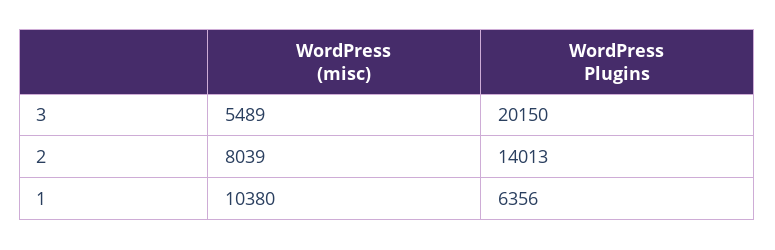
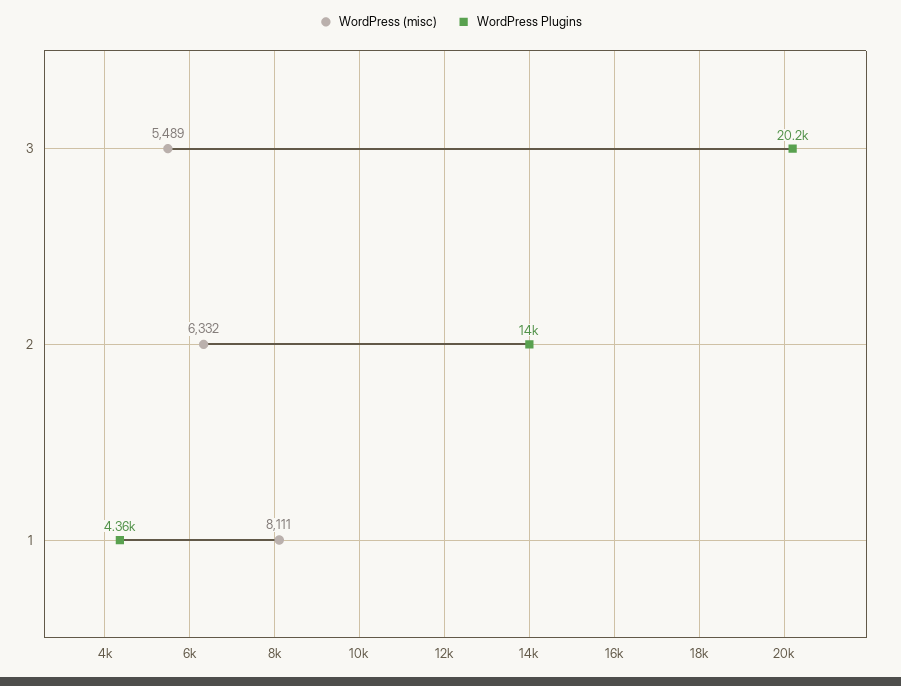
  {
    "WordPress (misc)": {
      "3": 5489,
-     "2": 8039,
+     "2": 6332,
-     "1": 10380
+     "1": 8111
    },
    "WordPress Plugins": {
      "3": 20150,
      "2": 14013,
-     "1": 6356
+     "1": 4360
    }
  }

